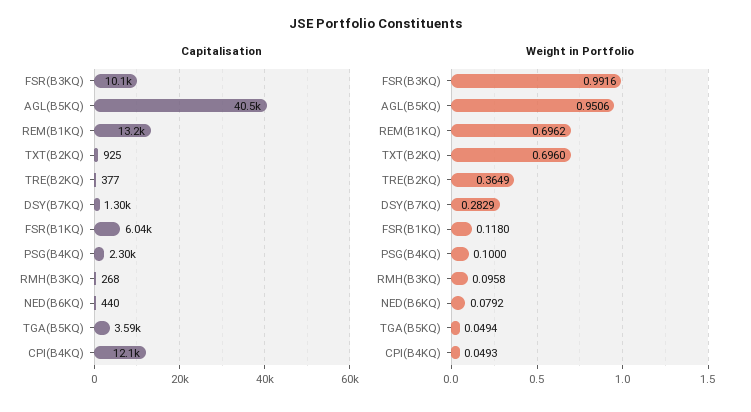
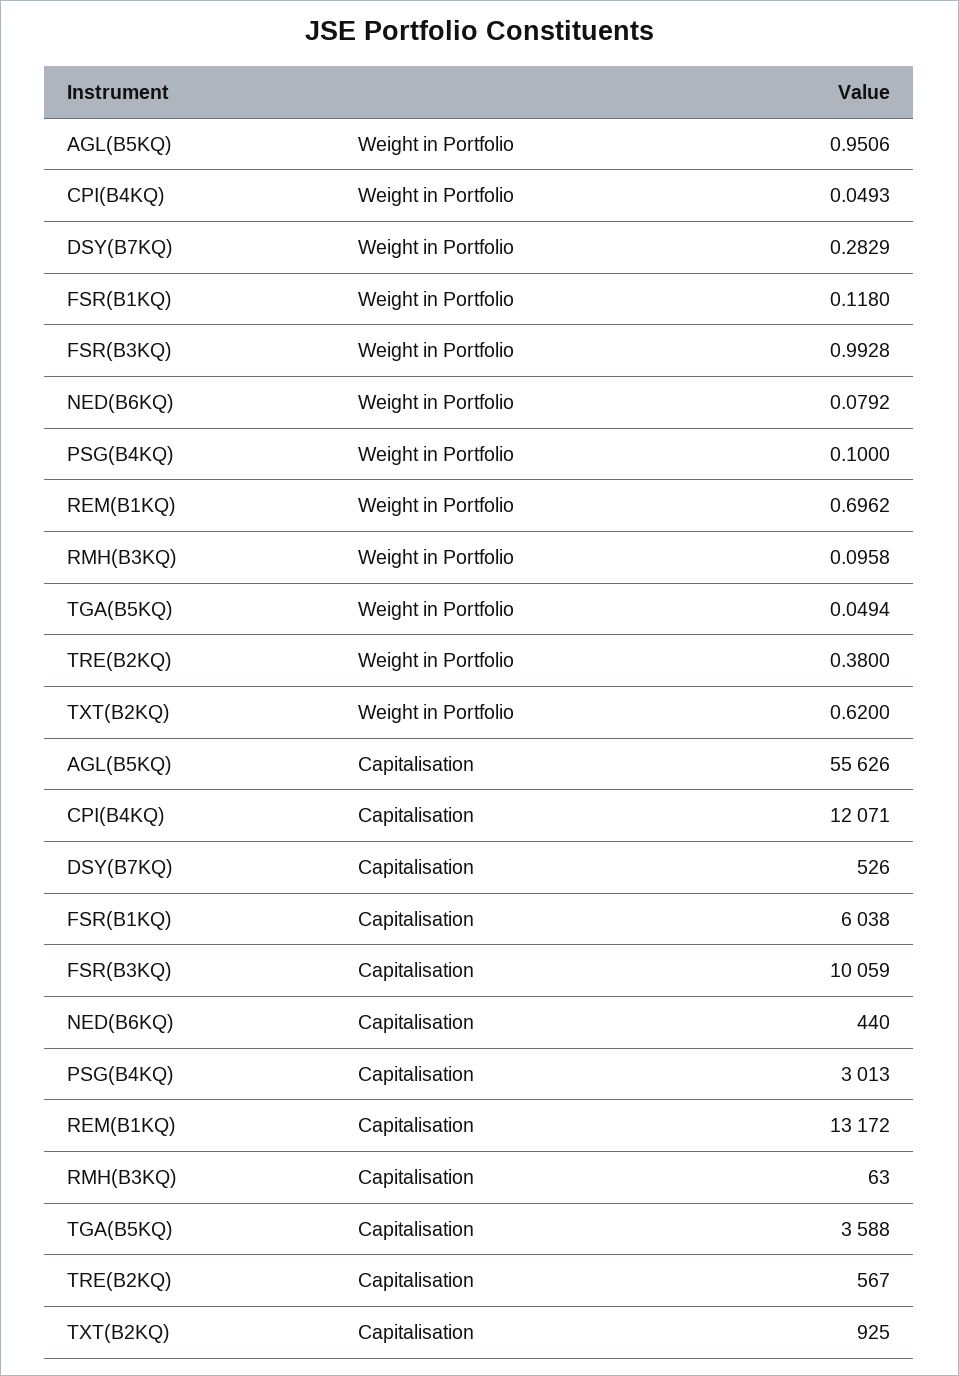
  {
    "Capitalisation": {
      "FSR(B3KQ)": 10059,
-     "AGL(B5KQ)": 40500,
+     "AGL(B5KQ)": 55626,
      "REM(B1KQ)": 13172,
      "TXT(B2KQ)": 925,
-     "TRE(B2KQ)": 377,
+     "TRE(B2KQ)": 567,
-     "DSY(B7KQ)": 1300,
+     "DSY(B7KQ)": 526,
      "FSR(B1KQ)": 6038,
-     "PSG(B4KQ)": 2300,
+     "PSG(B4KQ)": 3013,
-     "RMH(B3KQ)": 268,
+     "RMH(B3KQ)": 63,
      "NED(B6KQ)": 440,
      "TGA(B5KQ)": 3588,
      "CPI(B4KQ)": 12071
    },
    "Weight in Portfolio": {
-     "FSR(B3KQ)": 0.9916,
+     "FSR(B3KQ)": 0.9928,
      "AGL(B5KQ)": 0.9506,
      "REM(B1KQ)": 0.6962,
-     "TXT(B2KQ)": 0.696,
+     "TXT(B2KQ)": 0.62,
-     "TRE(B2KQ)": 0.3649,
+     "TRE(B2KQ)": 0.38,
      "DSY(B7KQ)": 0.2829,
      "FSR(B1KQ)": 0.118,
      "PSG(B4KQ)": 0.1,
      "RMH(B3KQ)": 0.0958,
      "NED(B6KQ)": 0.0792,
      "TGA(B5KQ)": 0.0494,
      "CPI(B4KQ)": 0.0493
    }
  }

